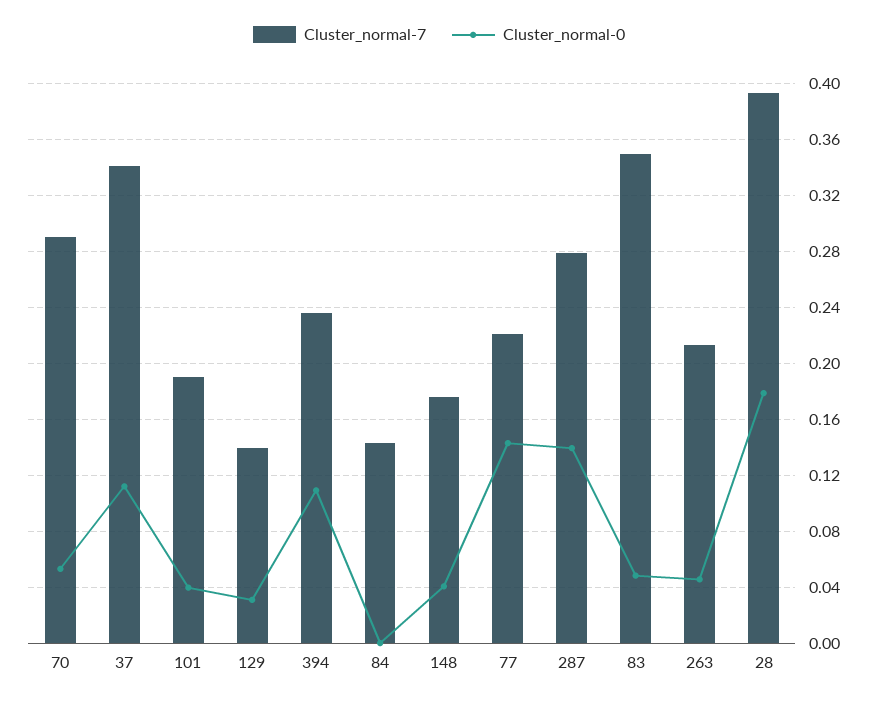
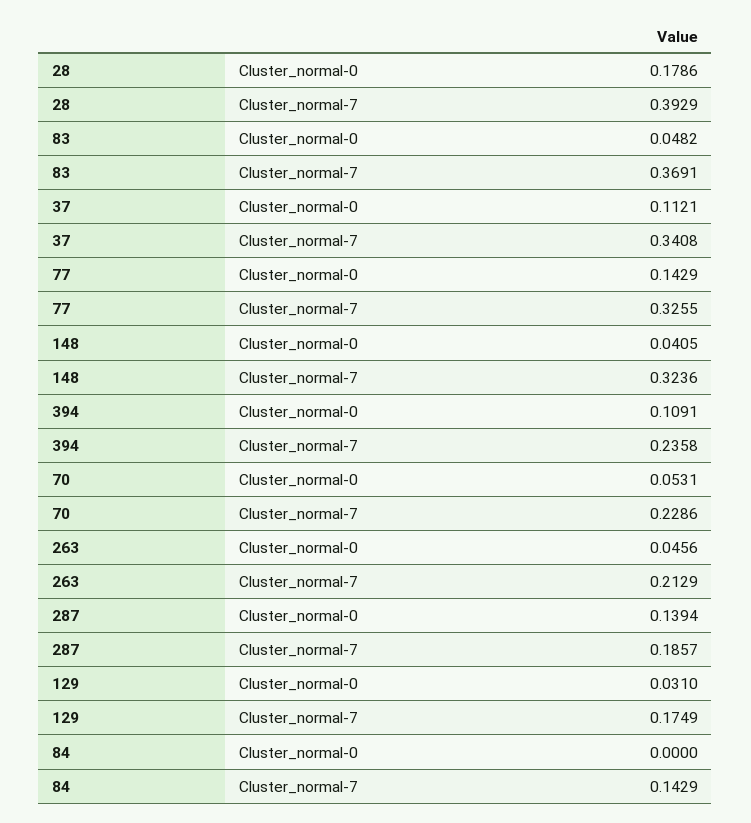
  {
    "Cluster_normal-7": {
-     "70": 0.29,
+     "70": 0.2286,
      "37": 0.3408,
-     "101": 0.19,
-     "129": 0.14,
+     "129": 0.1749,
      "394": 0.2358,
      "84": 0.1429,
-     "148": 0.175,
+     "148": 0.3236,
-     "77": 0.22,
+     "77": 0.3255,
-     "287": 0.28,
+     "287": 0.1857,
-     "83": 0.35,
+     "83": 0.3691,
      "263": 0.2129,
      "28": 0.3929
    },
    "Cluster_normal-0": {
      "70": 0.0531,
      "37": 0.1121,
-     "101": 0.04,
      "129": 0.031,
      "394": 0.1091,
      "84": 0,
      "148": 0.0405,
      "77": 0.1429,
      "287": 0.1394,
      "83": 0.0482,
      "263": 0.0456,
      "28": 0.1786
    }
  }

